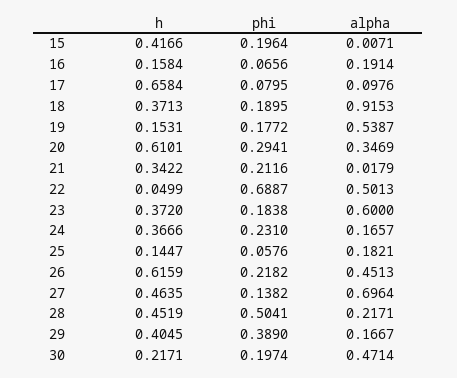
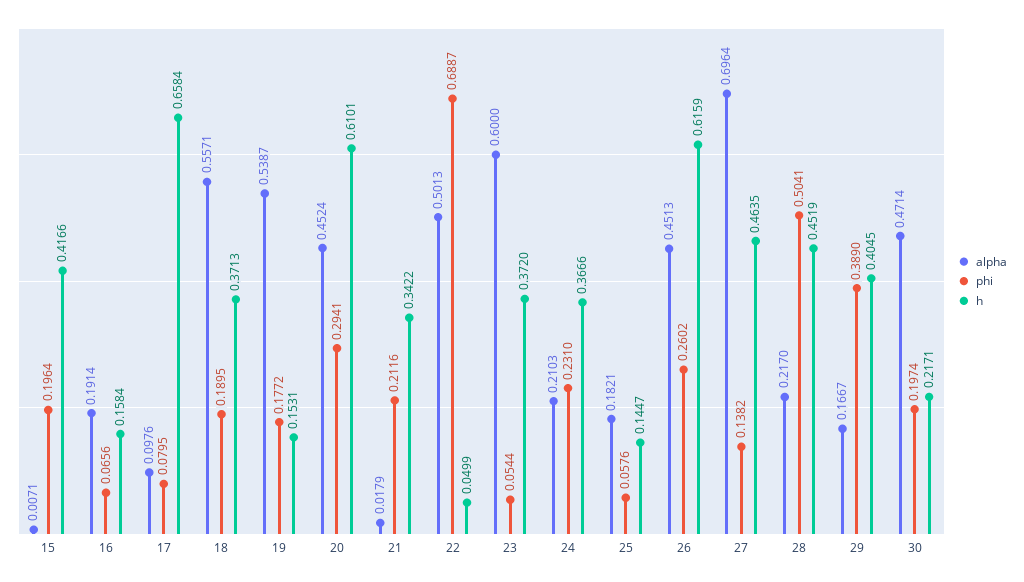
  {
    "h": {
      "15": 0.4166,
      "16": 0.1584,
      "17": 0.6584,
      "18": 0.3713,
      "19": 0.1531,
      "20": 0.6101,
      "21": 0.3422,
      "22": 0.0499,
      "23": 0.372,
      "24": 0.3666,
      "25": 0.1447,
      "26": 0.6159,
      "27": 0.4635,
      "28": 0.4519,
      "29": 0.4045,
      "30": 0.2171
    },
    "phi": {
      "15": 0.1964,
      "16": 0.0656,
      "17": 0.0795,
      "18": 0.1895,
      "19": 0.1772,
      "20": 0.2941,
      "21": 0.2116,
      "22": 0.6887,
-     "23": 0.1838,
+     "23": 0.0544,
      "24": 0.231,
      "25": 0.0576,
-     "26": 0.2182,
+     "26": 0.2602,
      "27": 0.1382,
      "28": 0.5041,
      "29": 0.389,
      "30": 0.1974
    },
    "alpha": {
      "15": 0.0071,
      "16": 0.1914,
      "17": 0.0976,
-     "18": 0.9153,
+     "18": 0.5571,
      "19": 0.5387,
-     "20": 0.3469,
+     "20": 0.4524,
      "21": 0.0179,
      "22": 0.5013,
      "23": 0.6,
-     "24": 0.1657,
+     "24": 0.2103,
      "25": 0.1821,
      "26": 0.4513,
      "27": 0.6964,
-     "28": 0.2171,
+     "28": 0.217,
      "29": 0.1667,
      "30": 0.4714
    }
  }

